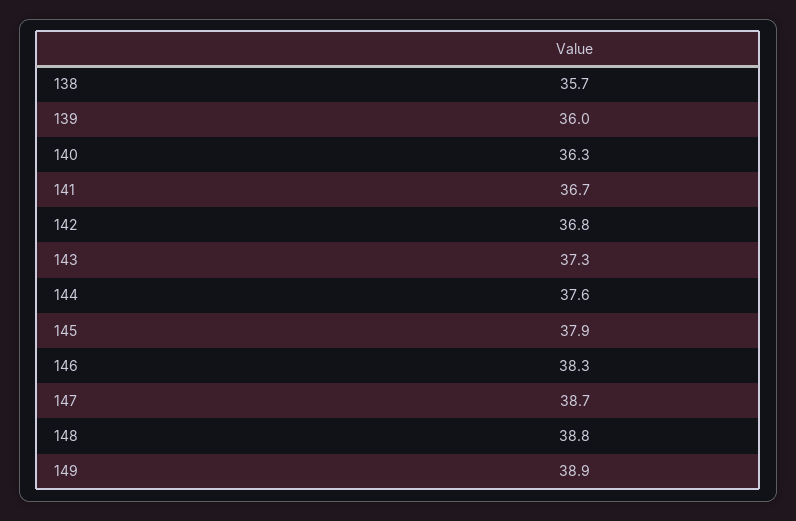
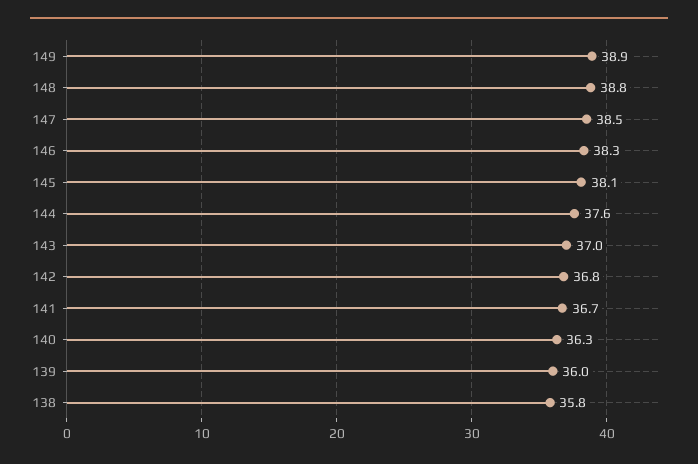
  {
-   "138": 35.7,
+   "138": 35.8,
    "139": 36,
    "140": 36.3,
    "141": 36.7,
    "142": 36.8,
-   "143": 37.3,
+   "143": 37,
    "144": 37.6,
-   "145": 37.9,
+   "145": 38.1,
    "146": 38.3,
-   "147": 38.7,
+   "147": 38.5,
    "148": 38.8,
    "149": 38.9
  }

